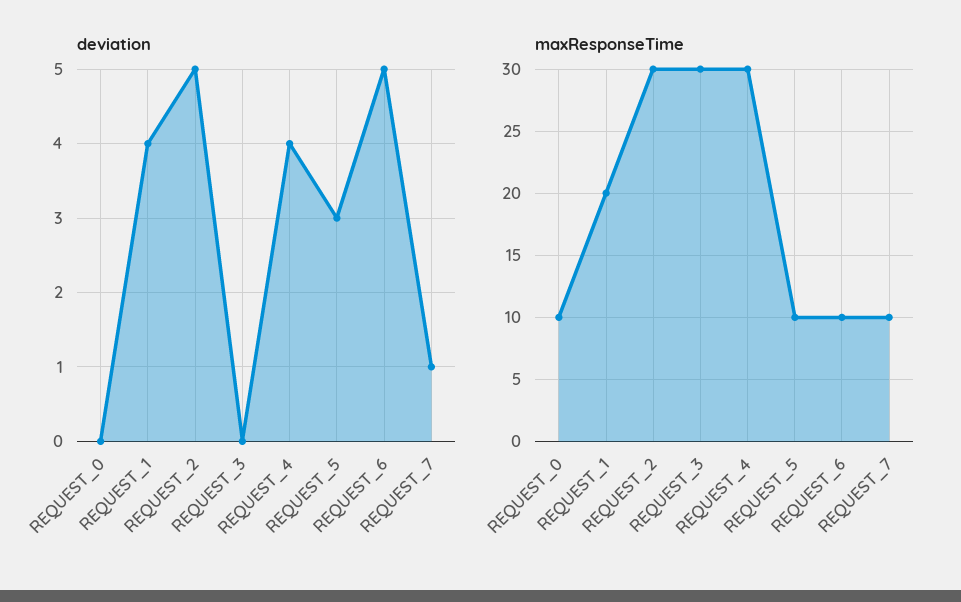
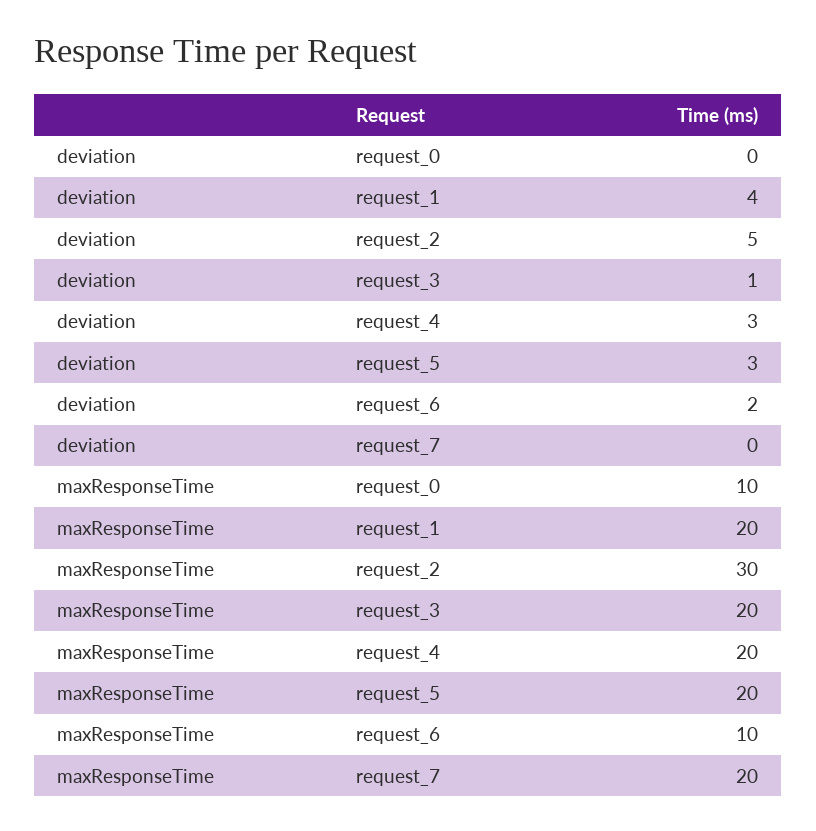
  {
    "deviation": {
      "REQUEST_0": 0,
      "REQUEST_1": 4,
      "REQUEST_2": 5,
-     "REQUEST_3": 0,
+     "REQUEST_3": 1,
-     "REQUEST_4": 4,
+     "REQUEST_4": 3,
      "REQUEST_5": 3,
-     "REQUEST_6": 5,
+     "REQUEST_6": 2,
-     "REQUEST_7": 1
+     "REQUEST_7": 0
    },
    "maxResponseTime": {
      "REQUEST_0": 10,
      "REQUEST_1": 20,
      "REQUEST_2": 30,
-     "REQUEST_3": 30,
+     "REQUEST_3": 20,
-     "REQUEST_4": 30,
+     "REQUEST_4": 20,
-     "REQUEST_5": 10,
+     "REQUEST_5": 20,
      "REQUEST_6": 10,
-     "REQUEST_7": 10
+     "REQUEST_7": 20
    }
  }

